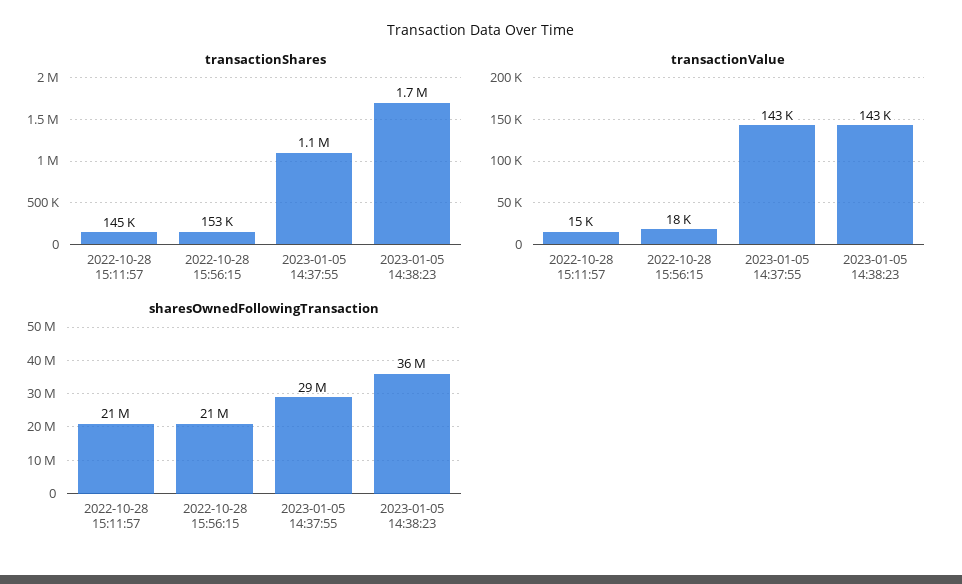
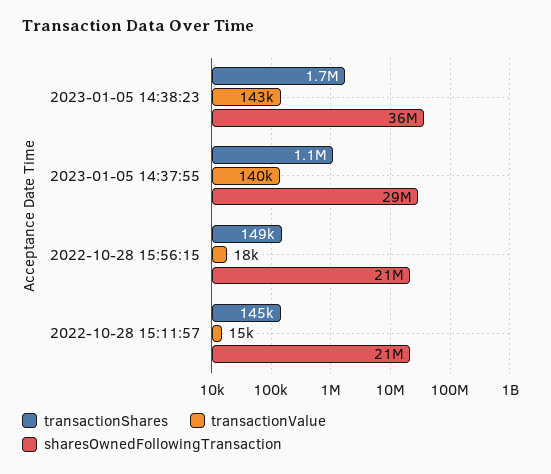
  {
    "transactionShares": {
      "2022-10-28 15:11:57": 145000,
-     "2022-10-28 15:56:15": 153000,
+     "2022-10-28 15:56:15": 149000,
      "2023-01-05 14:37:55": 1100000,
      "2023-01-05 14:38:23": 1700000
    },
    "transactionValue": {
      "2022-10-28 15:11:57": 15000,
      "2022-10-28 15:56:15": 18000,
-     "2023-01-05 14:37:55": 143000,
+     "2023-01-05 14:37:55": 140000,
      "2023-01-05 14:38:23": 143000
    },
    "sharesOwnedFollowingTransaction": {
      "2022-10-28 15:11:57": 21000000,
      "2022-10-28 15:56:15": 21000000,
      "2023-01-05 14:37:55": 29000000,
      "2023-01-05 14:38:23": 36000000
    }
  }

